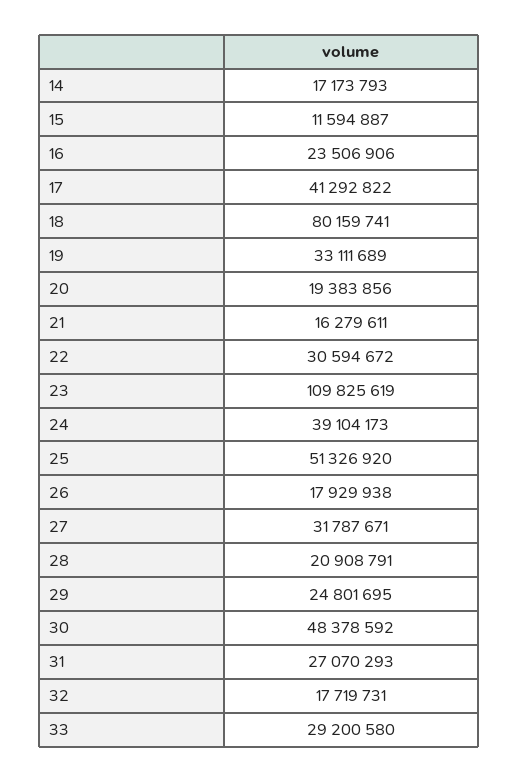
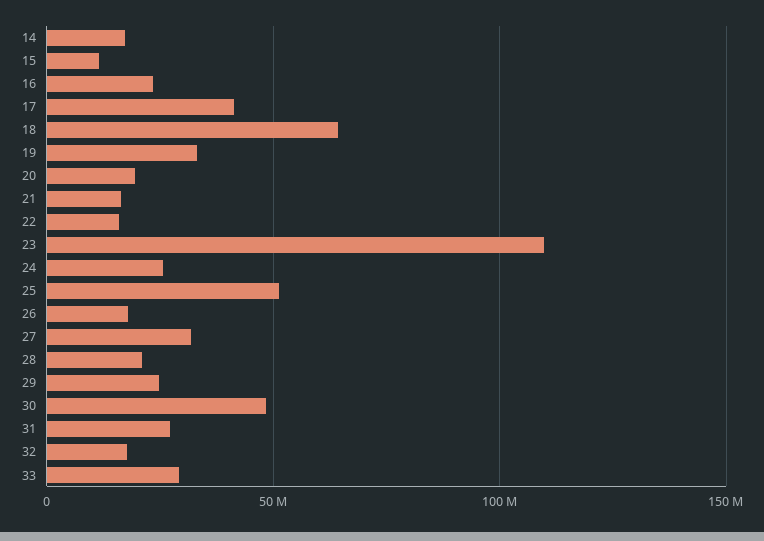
  {
    "14": 17173793,
    "15": 11594887,
    "16": 23506906,
    "17": 41292822,
-   "18": 80159741,
+   "18": 65000000,
    "19": 33111689,
    "20": 19383856,
    "21": 16279611,
-   "22": 30594672,
+   "22": 15000000,
    "23": 109825619,
-   "24": 39104173,
+   "24": 25000000,
    "25": 51326920,
    "26": 17929938,
    "27": 31787671,
    "28": 20908791,
    "29": 24801695,
    "30": 48378592,
    "31": 27070293,
    "32": 17719731,
    "33": 29200580
  }

